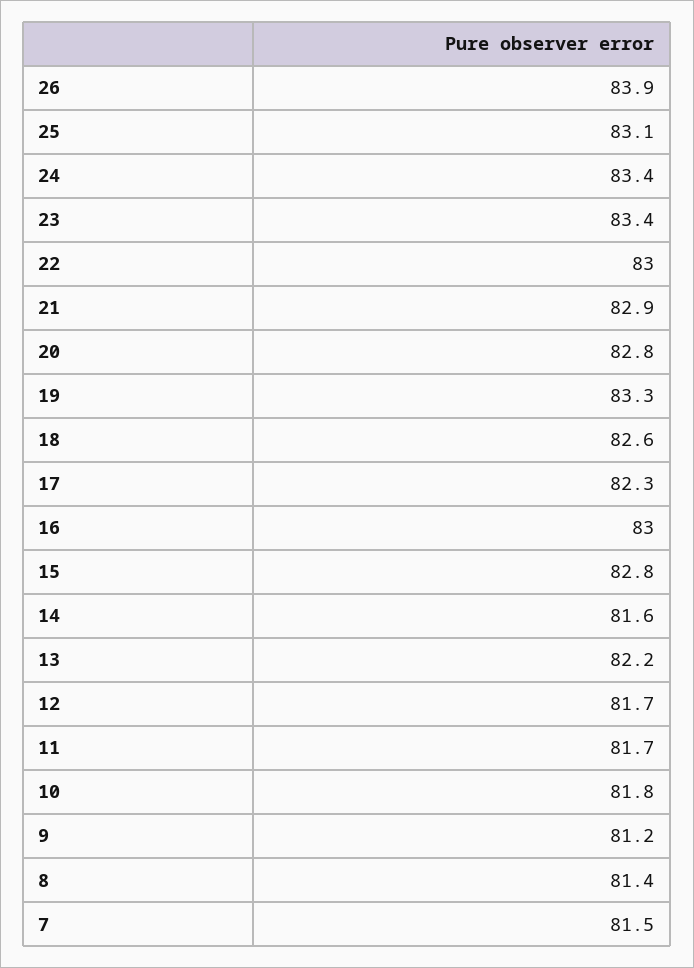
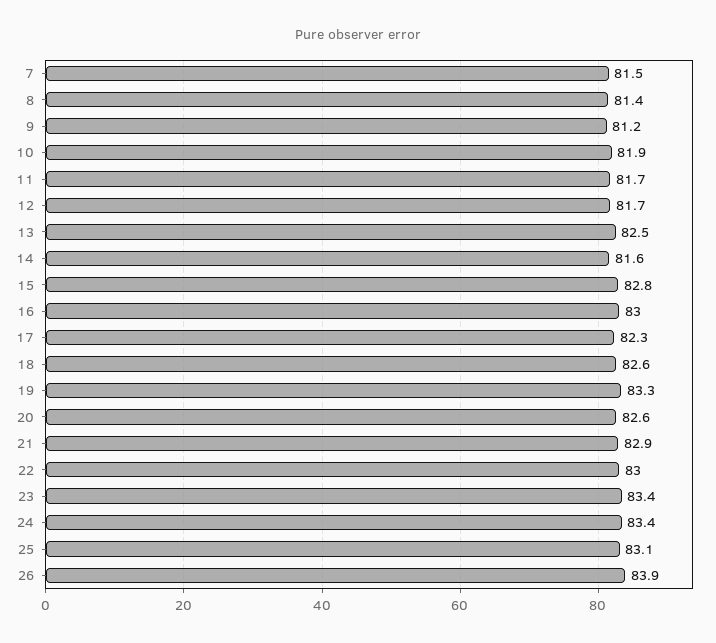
  {
    "26": 83.9,
    "25": 83.1,
    "24": 83.4,
    "23": 83.4,
    "22": 83,
    "21": 82.9,
-   "20": 82.8,
+   "20": 82.6,
    "19": 83.3,
    "18": 82.6,
    "17": 82.3,
    "16": 83,
    "15": 82.8,
    "14": 81.6,
-   "13": 82.2,
+   "13": 82.5,
    "12": 81.7,
    "11": 81.7,
-   "10": 81.8,
+   "10": 81.9,
    "9": 81.2,
    "8": 81.4,
    "7": 81.5
  }

